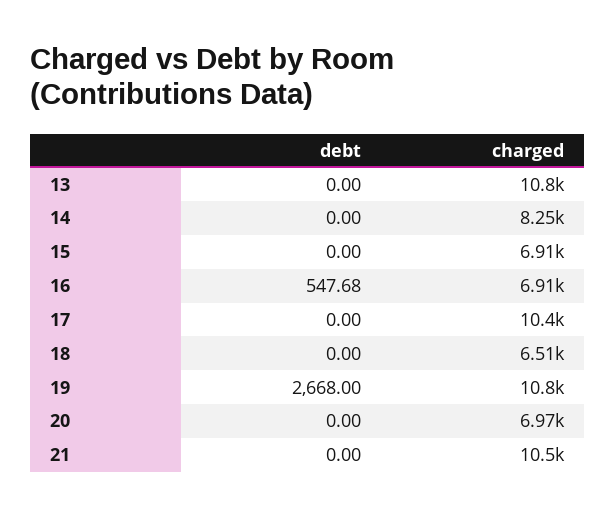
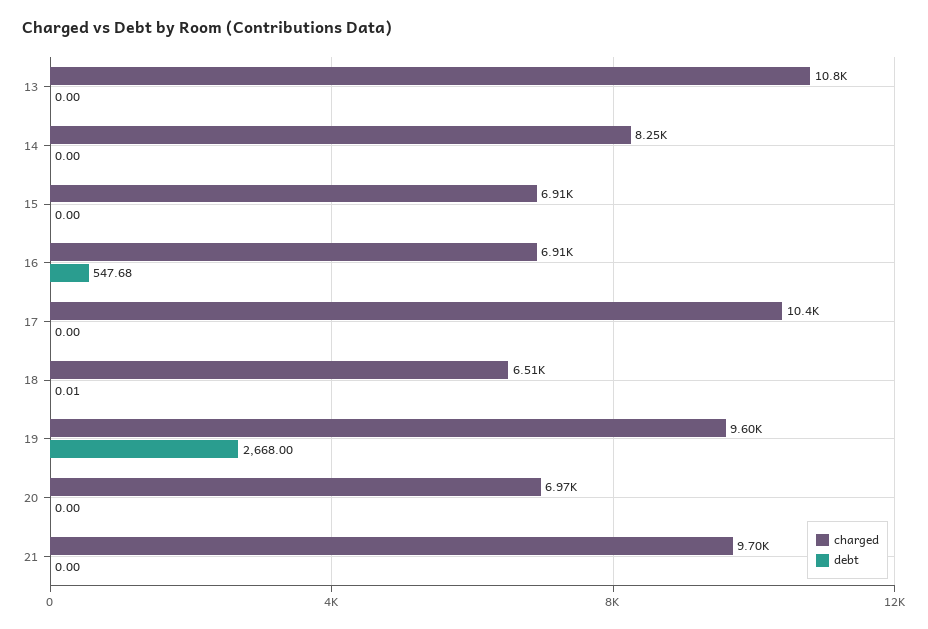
  {
    "debt": {
      "13": 0,
      "14": 0,
      "15": 0,
      "16": 547.68,
      "17": 0,
-     "18": 0,
+     "18": 0.01,
      "19": 2668,
      "20": 0,
      "21": 0
    },
    "charged": {
      "13": 10800,
      "14": 8250,
      "15": 6910,
      "16": 6910,
      "17": 10400,
      "18": 6510,
-     "19": 10800,
+     "19": 9600,
      "20": 6970,
-     "21": 10500
+     "21": 9700
    }
  }

